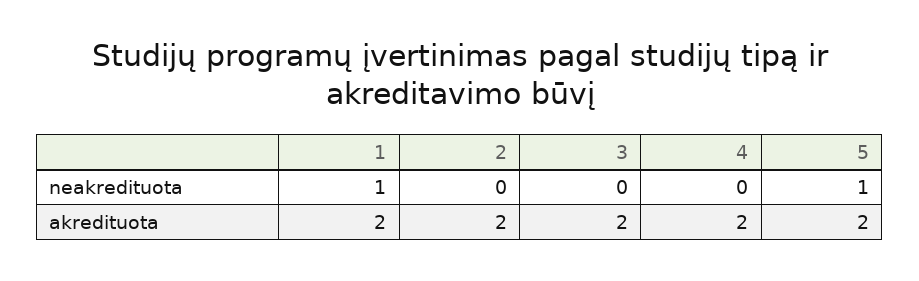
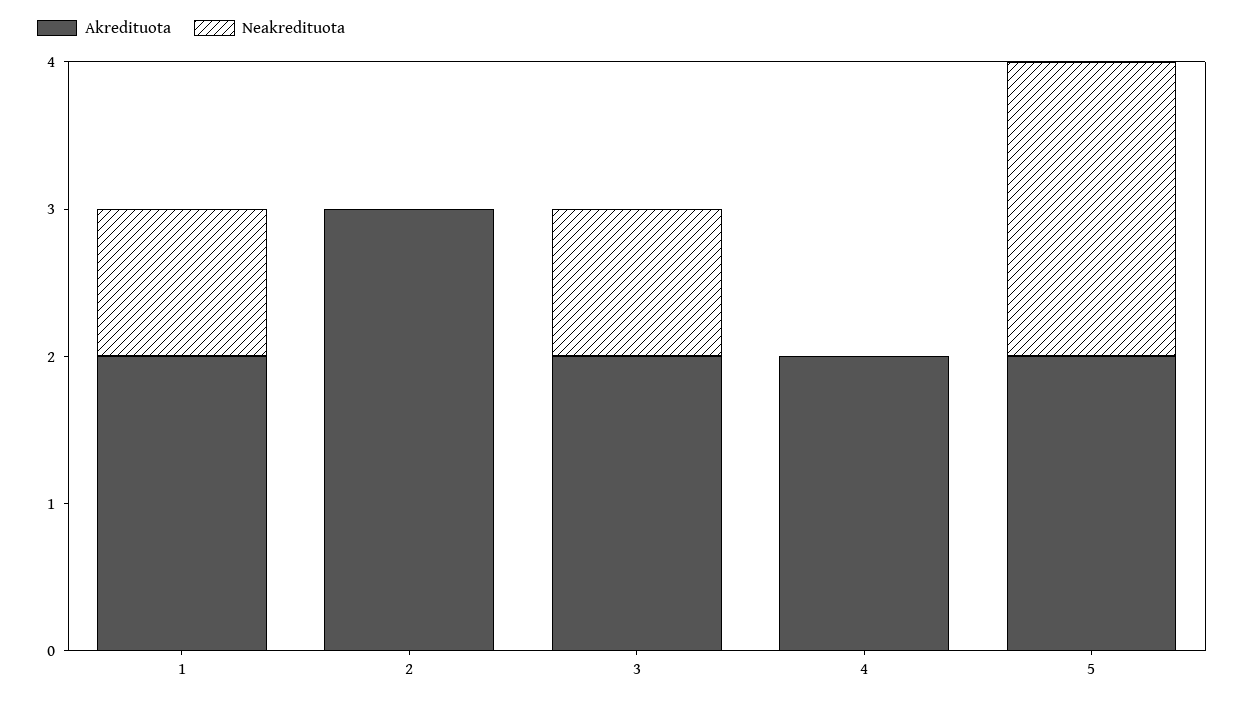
  {
    "neakredituota": {
      "1": 1,
      "2": 0,
-     "3": 0,
+     "3": 1,
      "4": 0,
-     "5": 1
+     "5": 2
    },
    "akredituota": {
      "1": 2,
-     "2": 2,
+     "2": 3,
      "3": 2,
      "4": 2,
      "5": 2
    }
  }

